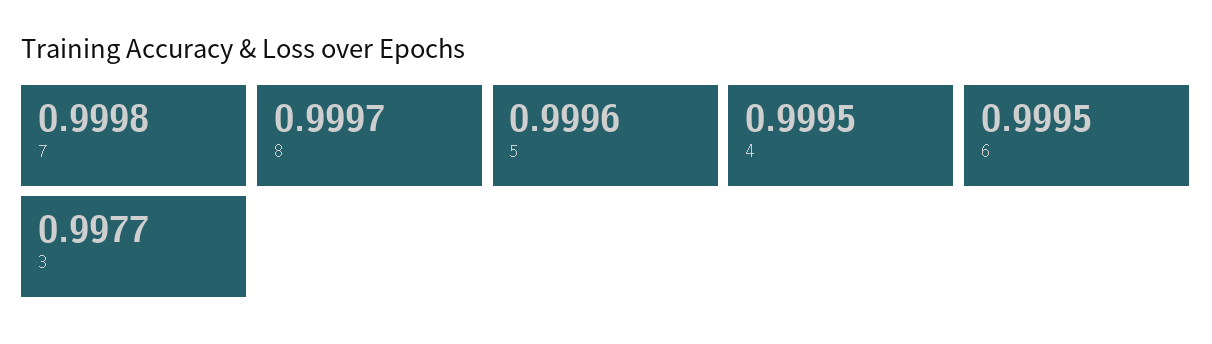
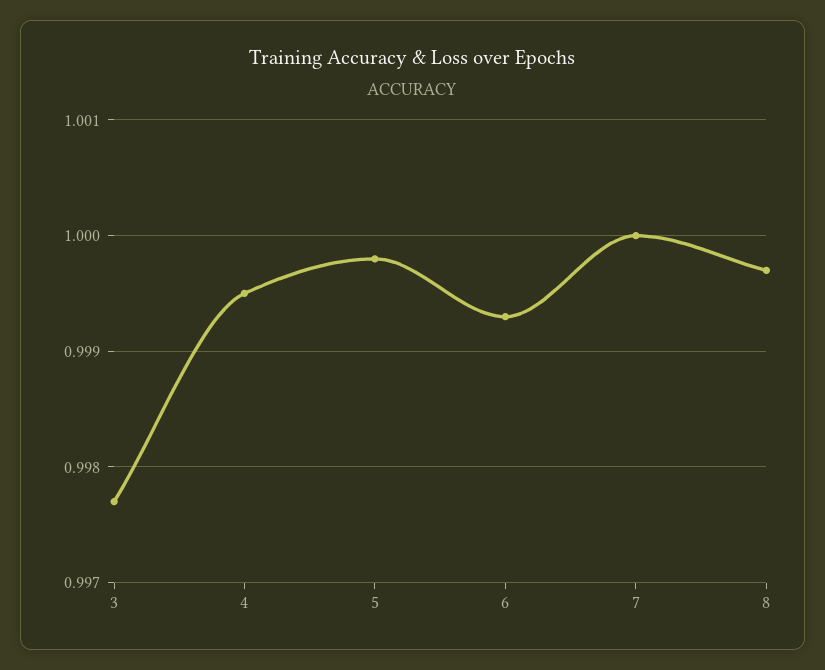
  {
-   "7": 0.9998,
+   "7": 1,
    "8": 0.9997,
-   "5": 0.9996,
+   "5": 0.9998,
    "4": 0.9995,
-   "6": 0.9995,
+   "6": 0.9993,
    "3": 0.9977
  }

